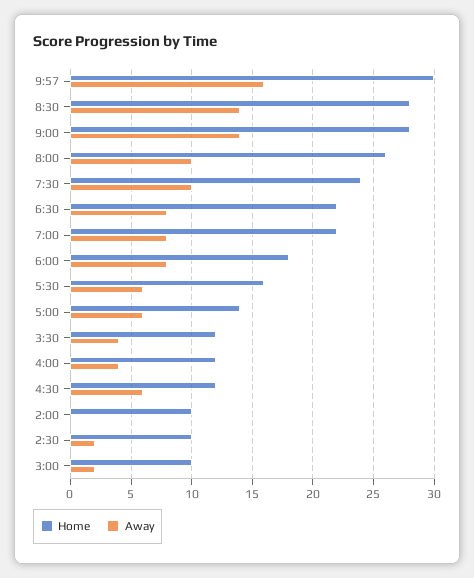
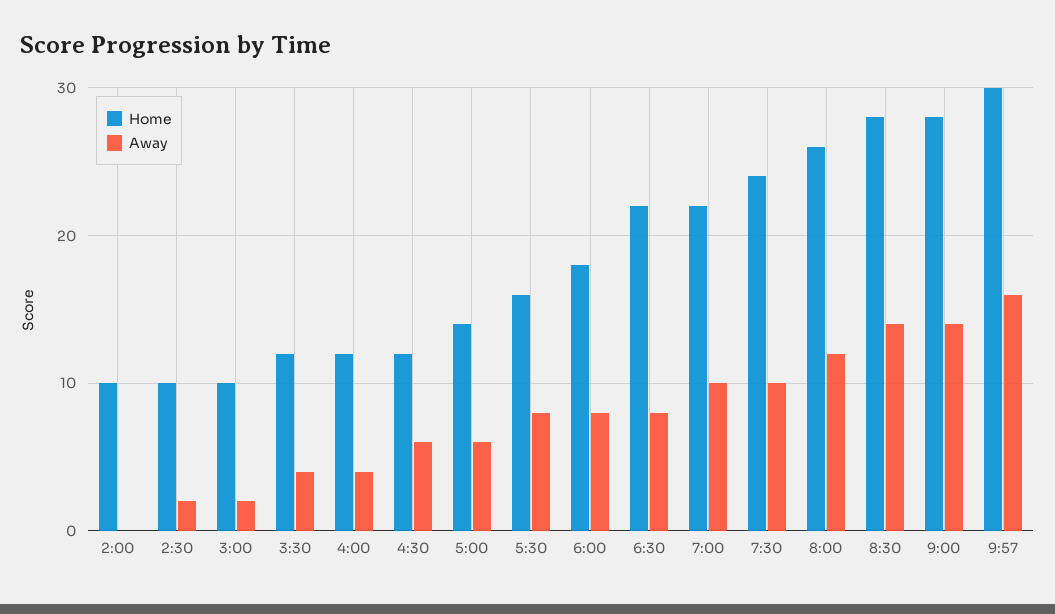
  {
    "Home": {
      "9:57": 30,
      "8:30": 28,
      "9:00": 28,
      "8:00": 26,
      "7:30": 24,
      "6:30": 22,
      "7:00": 22,
      "6:00": 18,
      "5:30": 16,
      "5:00": 14,
      "3:30": 12,
      "4:00": 12,
      "4:30": 12,
      "2:00": 10,
      "2:30": 10,
      "3:00": 10
    },
    "Away": {
      "9:57": 16,
      "8:30": 14,
      "9:00": 14,
-     "8:00": 10,
+     "8:00": 12,
      "7:30": 10,
      "6:30": 8,
-     "7:00": 8,
+     "7:00": 10,
      "6:00": 8,
-     "5:30": 6,
+     "5:30": 8,
      "5:00": 6,
      "3:30": 4,
      "4:00": 4,
      "4:30": 6,
      "2:00": 0,
      "2:30": 2,
      "3:00": 2
    }
  }

